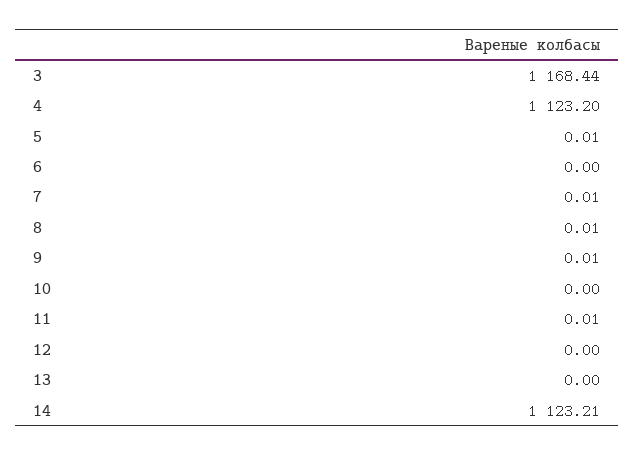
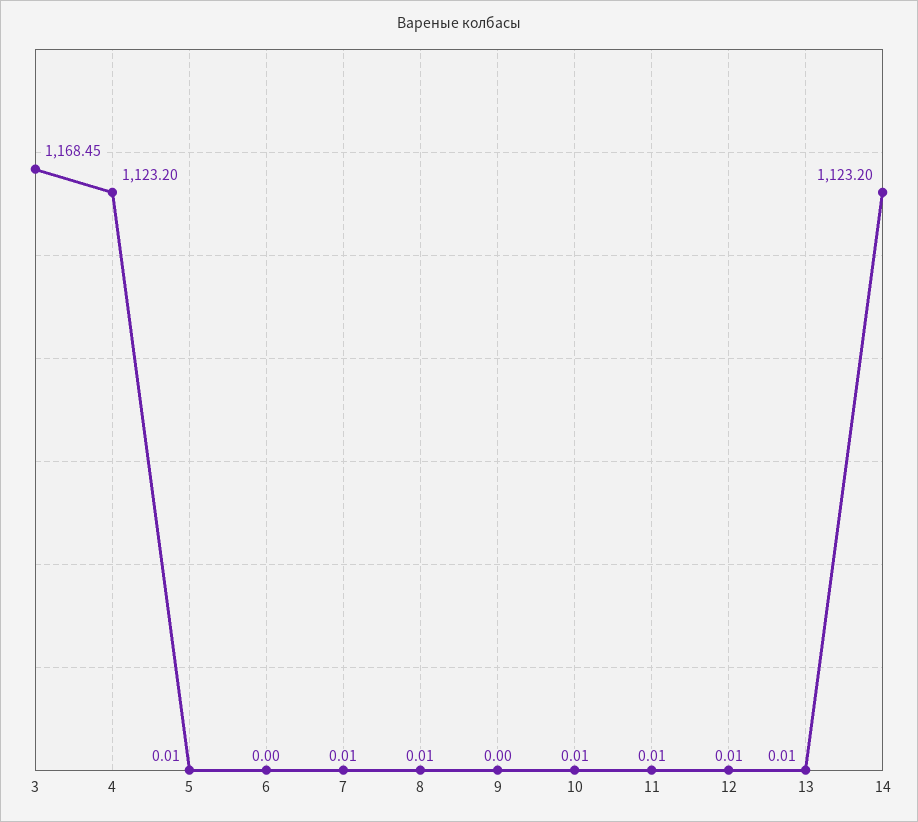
  {
-   "3": 1168.44,
+   "3": 1168.45,
    "4": 1123.2,
    "5": 0.01,
    "6": 0,
    "7": 0.01,
    "8": 0.01,
-   "9": 0.01,
+   "9": 0,
-   "10": 0,
+   "10": 0.01,
    "11": 0.01,
-   "12": 0,
+   "12": 0.01,
-   "13": 0,
+   "13": 0.01,
-   "14": 1123.21
+   "14": 1123.2
  }

